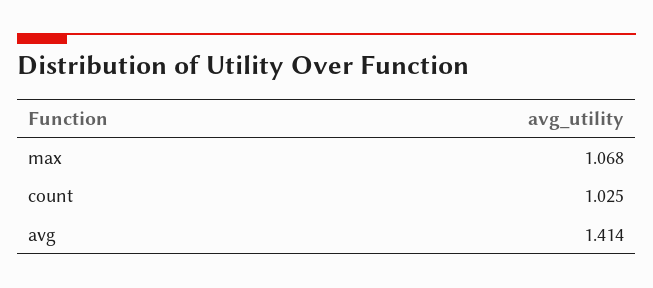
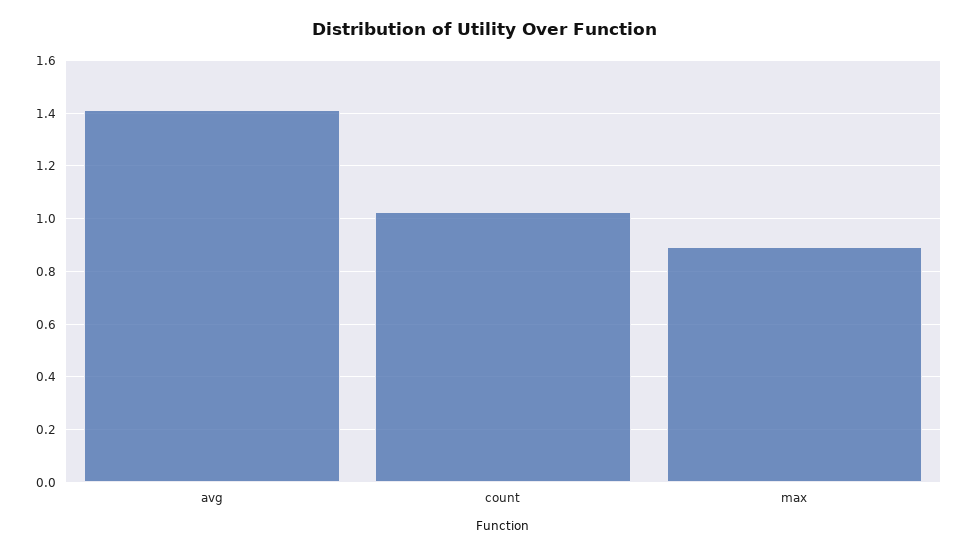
  {
-   "max": 1.068,
+   "max": 0.9,
    "count": 1.025,
    "avg": 1.414
  }

